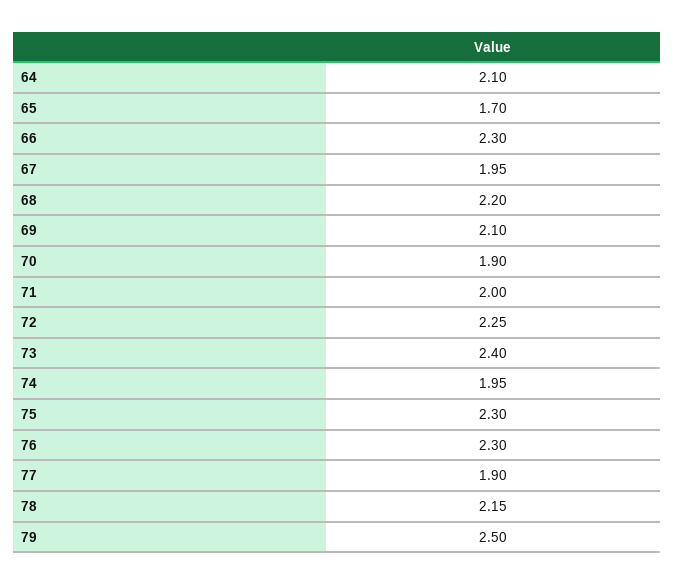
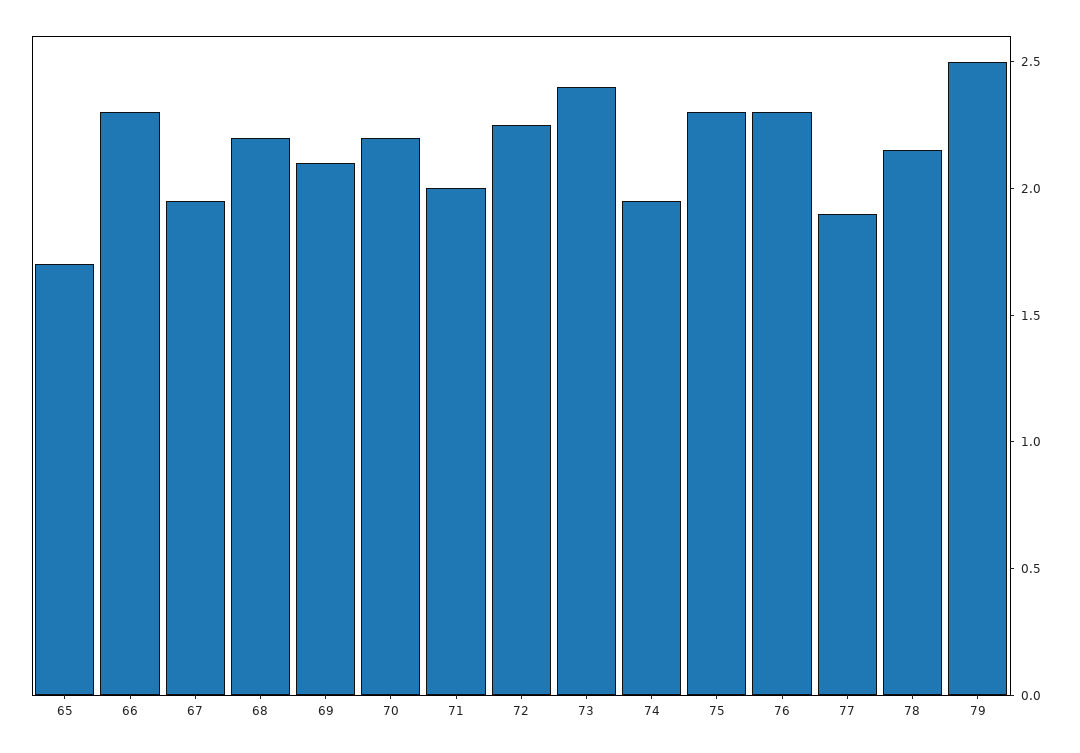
  {
-   "64": 2.1,
    "65": 1.7,
    "66": 2.3,
    "67": 1.95,
    "68": 2.2,
    "69": 2.1,
-   "70": 1.9,
+   "70": 2.2,
    "71": 2,
    "72": 2.25,
    "73": 2.4,
    "74": 1.95,
    "75": 2.3,
    "76": 2.3,
    "77": 1.9,
    "78": 2.15,
    "79": 2.5
  }

